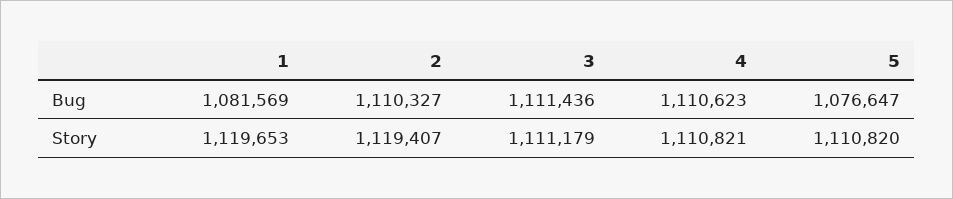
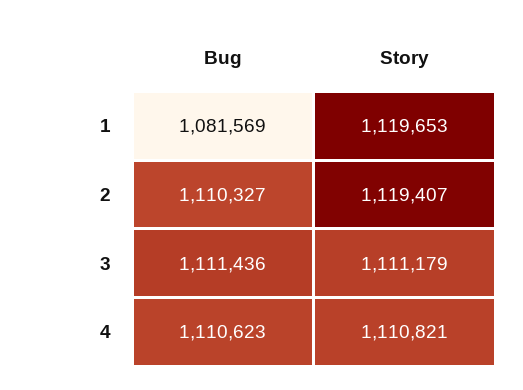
  {
    "1": {
      "Bug": 1081569,
      "Story": 1119653
    },
    "2": {
      "Bug": 1110327,
      "Story": 1119407
    },
    "3": {
      "Bug": 1111436,
      "Story": 1111179
    },
    "4": {
      "Bug": 1110623,
      "Story": 1110821
-   },
+   }
-   "5": {
-     "Bug": 1076647,
-     "Story": 1110820
-   }
  }

